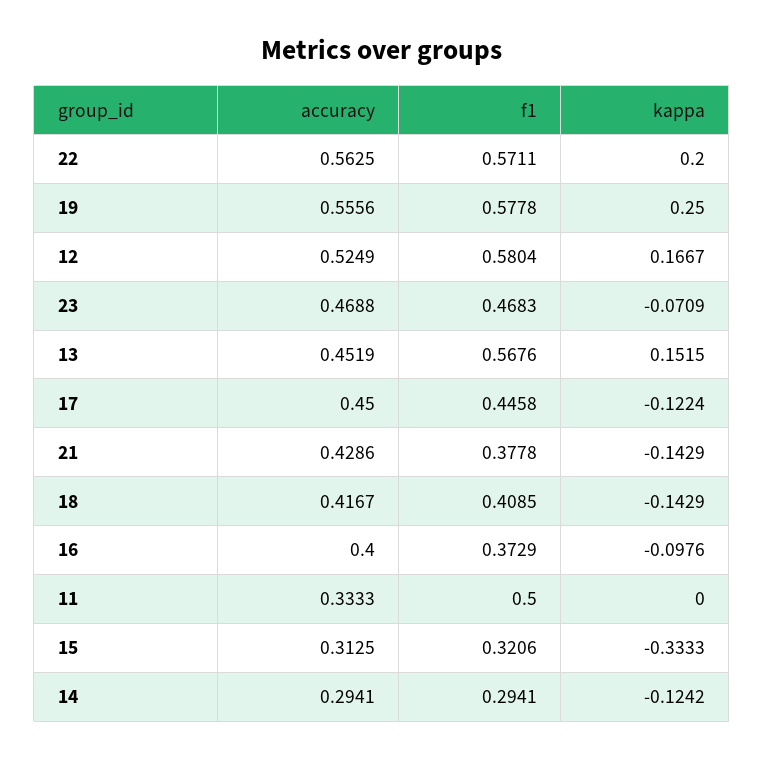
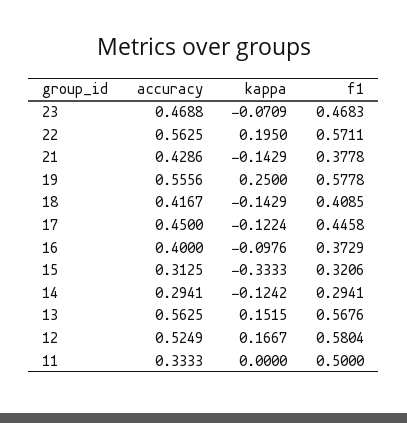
  {
    "accuracy": {
      "22": 0.5625,
      "19": 0.5556,
      "12": 0.5249,
      "23": 0.4688,
-     "13": 0.4519,
+     "13": 0.5625,
      "17": 0.45,
      "21": 0.4286,
      "18": 0.4167,
      "16": 0.4,
      "11": 0.3333,
      "15": 0.3125,
      "14": 0.2941
    },
    "f1": {
      "22": 0.5711,
      "19": 0.5778,
      "12": 0.5804,
      "23": 0.4683,
      "13": 0.5676,
      "17": 0.4458,
      "21": 0.3778,
      "18": 0.4085,
      "16": 0.3729,
      "11": 0.5,
      "15": 0.3206,
      "14": 0.2941
    },
    "kappa": {
-     "22": 0.2,
+     "22": 0.195,
      "19": 0.25,
      "12": 0.1667,
      "23": -0.0709,
      "13": 0.1515,
      "17": -0.1224,
      "21": -0.1429,
      "18": -0.1429,
      "16": -0.0976,
      "11": 0,
      "15": -0.3333,
      "14": -0.1242
    }
  }

